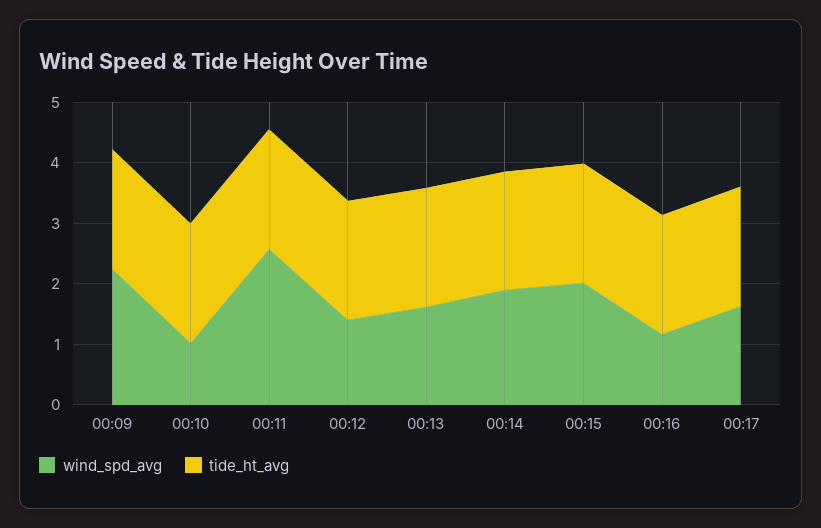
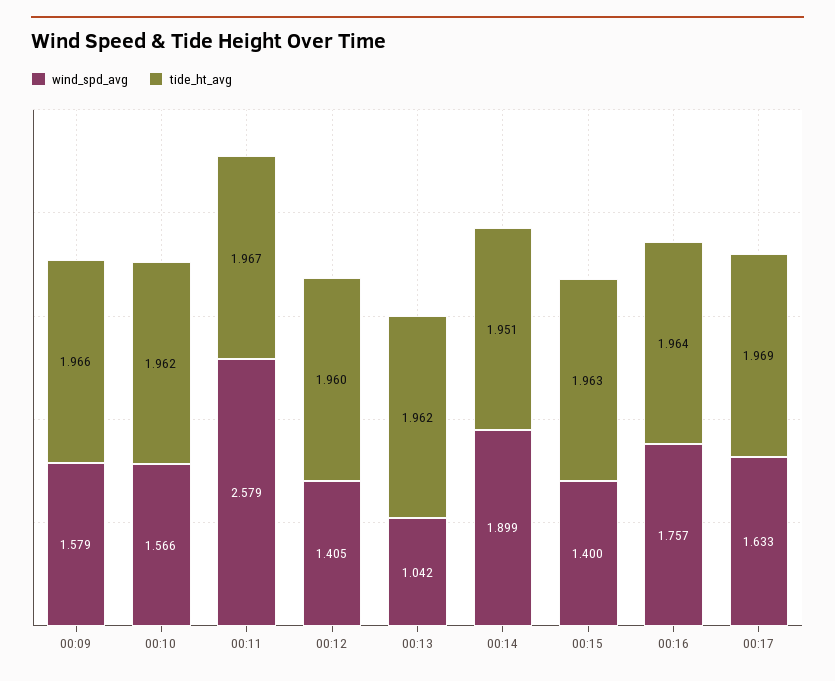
  {
    "wind_spd_avg": {
-     "00:09": 2.2,
+     "00:09": 1.579,
-     "00:10": 1,
+     "00:10": 1.566,
      "00:11": 2.579,
      "00:12": 1.405,
-     "00:13": 1.6,
+     "00:13": 1.042,
      "00:14": 1.899,
-     "00:15": 2,
+     "00:15": 1.4,
-     "00:16": 1.2,
+     "00:16": 1.757,
      "00:17": 1.633
    },
    "tide_ht_avg": {
      "00:09": 1.966,
      "00:10": 1.962,
      "00:11": 1.967,
      "00:12": 1.96,
      "00:13": 1.962,
      "00:14": 1.951,
      "00:15": 1.963,
      "00:16": 1.964,
      "00:17": 1.969
    }
  }

